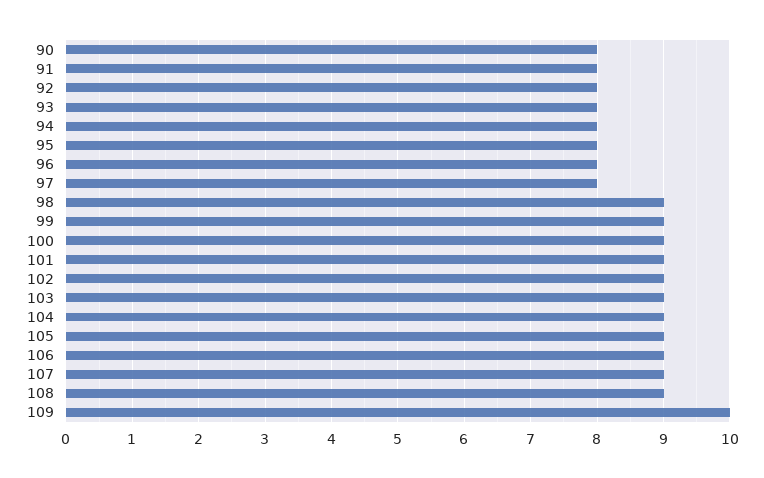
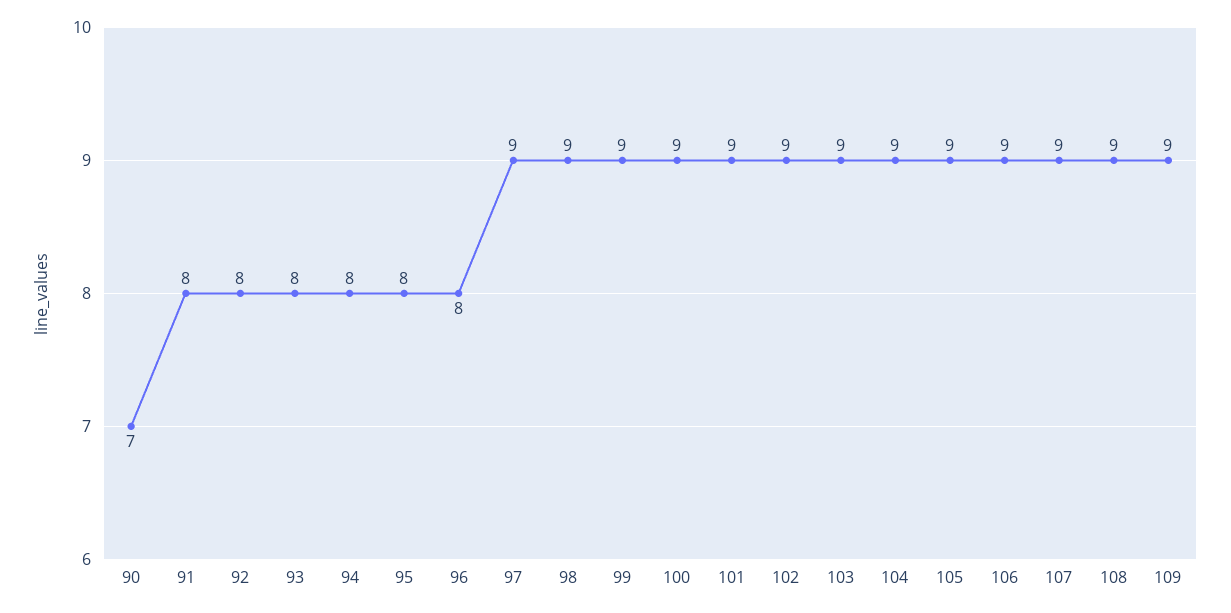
  {
-   "90": 8,
+   "90": 7,
    "91": 8,
    "92": 8,
    "93": 8,
    "94": 8,
    "95": 8,
    "96": 8,
-   "97": 8,
+   "97": 9,
    "98": 9,
    "99": 9,
    "100": 9,
    "101": 9,
    "102": 9,
    "103": 9,
    "104": 9,
    "105": 9,
    "106": 9,
    "107": 9,
    "108": 9,
-   "109": 10
+   "109": 9
  }

